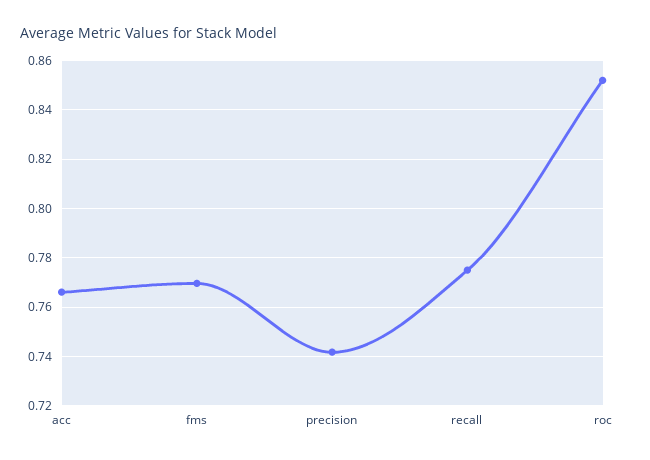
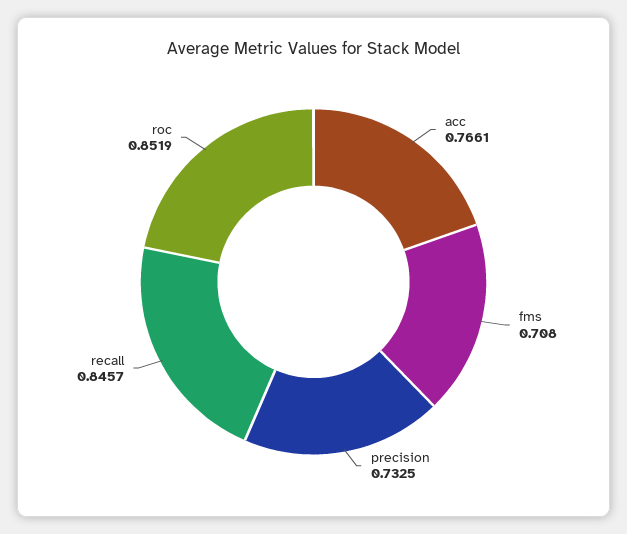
  {
    "acc": 0.7661,
-   "fms": 0.77,
+   "fms": 0.708,
-   "precision": 0.7425,
+   "precision": 0.7325,
-   "recall": 0.775,
+   "recall": 0.8457,
    "roc": 0.8519
  }

